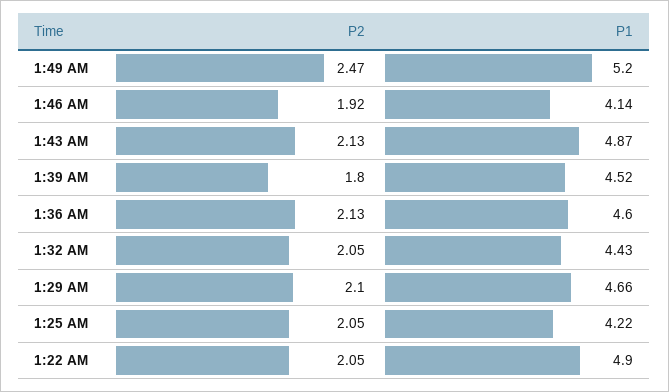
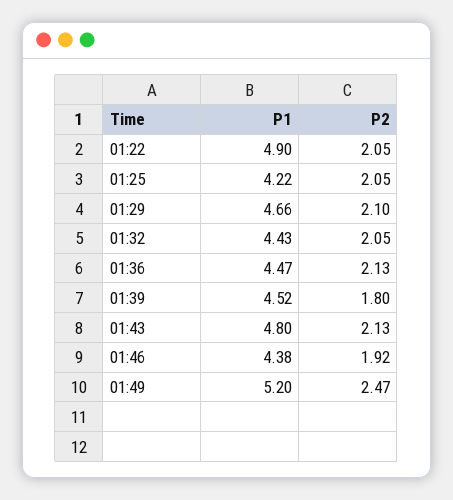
  {
    "P2": {
      "1:49 AM": 2.47,
      "1:46 AM": 1.92,
      "1:43 AM": 2.13,
      "1:39 AM": 1.8,
      "1:36 AM": 2.13,
      "1:32 AM": 2.05,
      "1:29 AM": 2.1,
      "1:25 AM": 2.05,
      "1:22 AM": 2.05
    },
    "P1": {
      "1:49 AM": 5.2,
-     "1:46 AM": 4.14,
+     "1:46 AM": 4.38,
-     "1:43 AM": 4.87,
+     "1:43 AM": 4.8,
      "1:39 AM": 4.52,
-     "1:36 AM": 4.6,
+     "1:36 AM": 4.47,
      "1:32 AM": 4.43,
      "1:29 AM": 4.66,
      "1:25 AM": 4.22,
      "1:22 AM": 4.9
    }
  }

